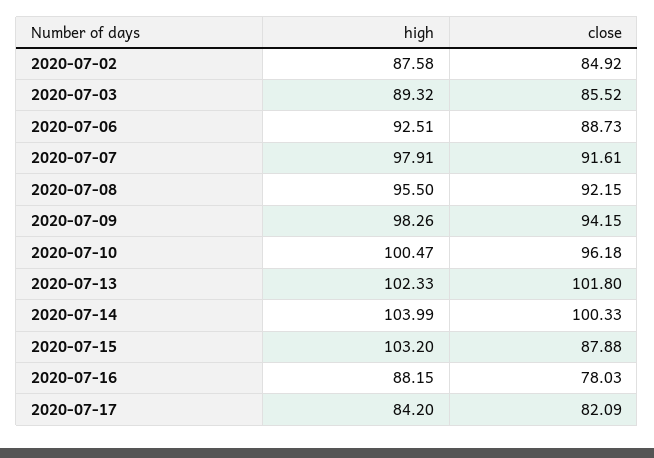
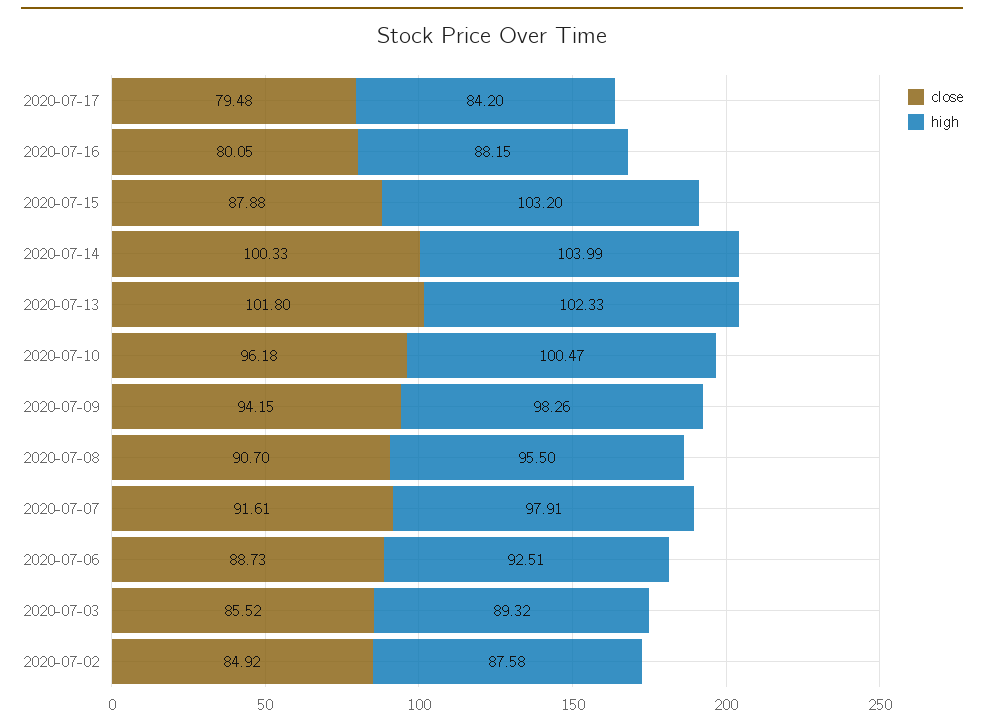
  {
    "high": {
      "2020-07-02": 87.58,
      "2020-07-03": 89.32,
      "2020-07-06": 92.51,
      "2020-07-07": 97.91,
      "2020-07-08": 95.5,
      "2020-07-09": 98.26,
      "2020-07-10": 100.47,
      "2020-07-13": 102.33,
      "2020-07-14": 103.99,
      "2020-07-15": 103.2,
      "2020-07-16": 88.15,
      "2020-07-17": 84.2
    },
    "close": {
      "2020-07-02": 84.92,
      "2020-07-03": 85.52,
      "2020-07-06": 88.73,
      "2020-07-07": 91.61,
-     "2020-07-08": 92.15,
+     "2020-07-08": 90.7,
      "2020-07-09": 94.15,
      "2020-07-10": 96.18,
      "2020-07-13": 101.8,
      "2020-07-14": 100.33,
      "2020-07-15": 87.88,
-     "2020-07-16": 78.03,
+     "2020-07-16": 80.05,
-     "2020-07-17": 82.09
+     "2020-07-17": 79.48
    }
  }

